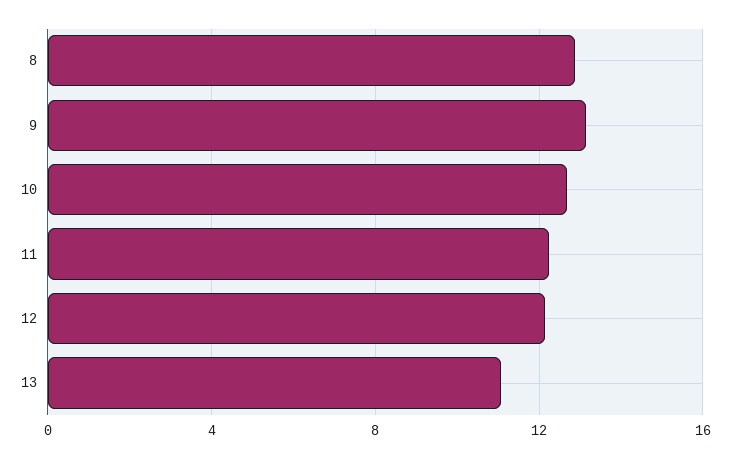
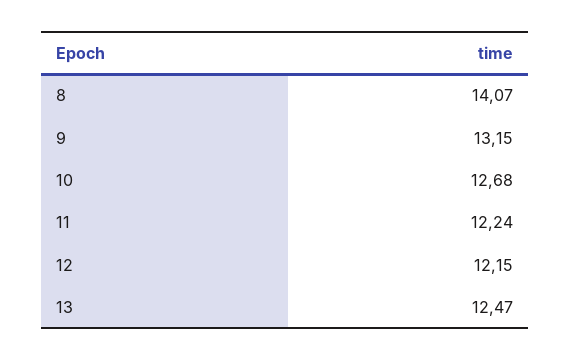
  {
-   "8": 13,
+   "8": 14.07,
    "9": 13.15,
    "10": 12.68,
    "11": 12.24,
    "12": 12.15,
-   "13": 11
+   "13": 12.47
  }

